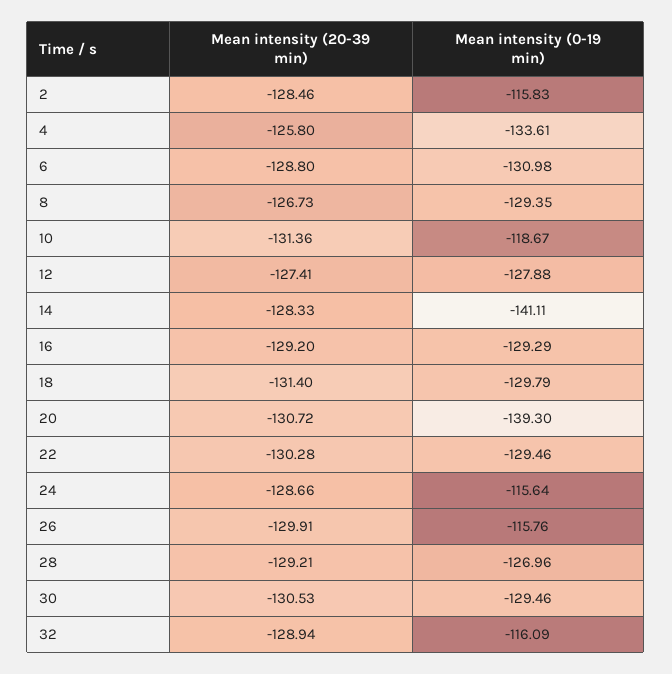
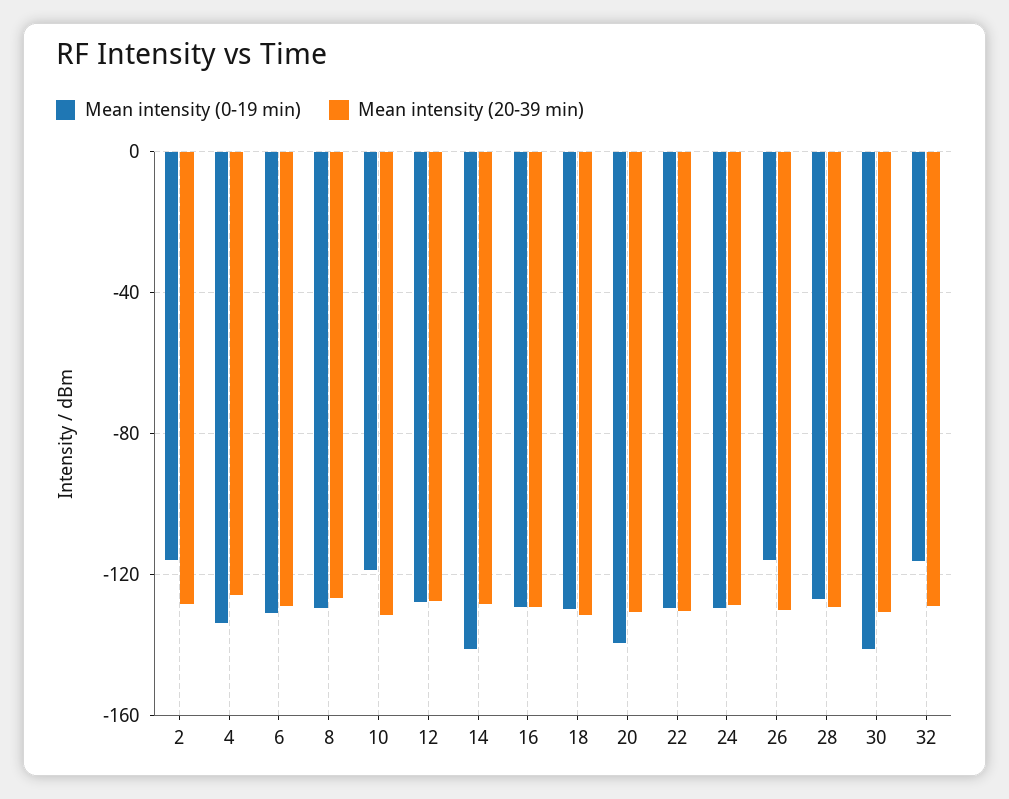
  {
    "Mean intensity (20-39 min)": {
      "2": -128.46,
      "4": -125.8,
      "6": -128.8,
      "8": -126.73,
      "10": -131.36,
      "12": -127.41,
      "14": -128.33,
      "16": -129.2,
      "18": -131.4,
      "20": -130.72,
      "22": -130.28,
      "24": -128.66,
      "26": -129.91,
      "28": -129.21,
      "30": -130.53,
      "32": -128.94
    },
    "Mean intensity (0-19 min)": {
      "2": -115.83,
      "4": -133.61,
      "6": -130.98,
      "8": -129.35,
      "10": -118.67,
      "12": -127.88,
      "14": -141.11,
      "16": -129.29,
      "18": -129.79,
      "20": -139.3,
      "22": -129.46,
-     "24": -115.64,
+     "24": -130,
      "26": -115.76,
      "28": -126.96,
-     "30": -129.46,
+     "30": -140,
      "32": -116.09
    }
  }

